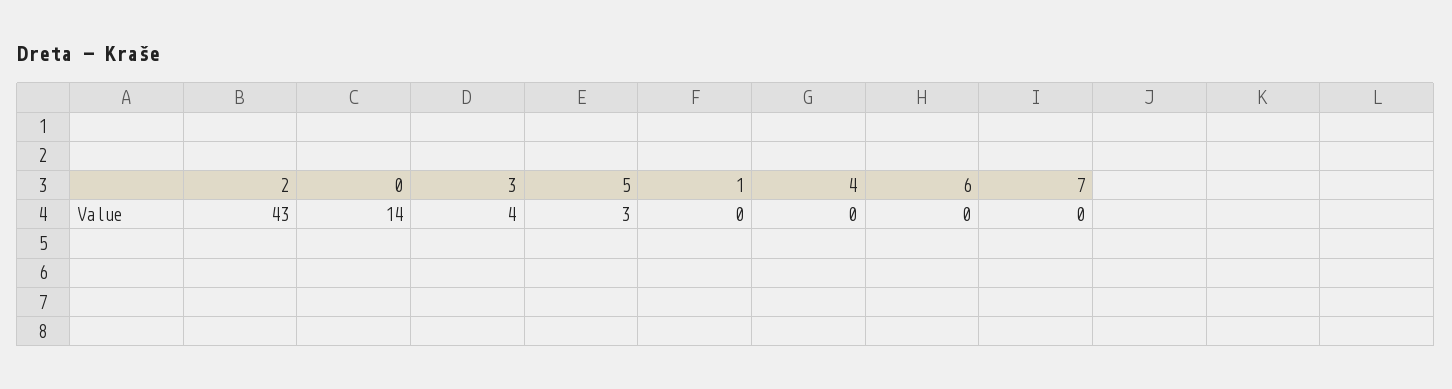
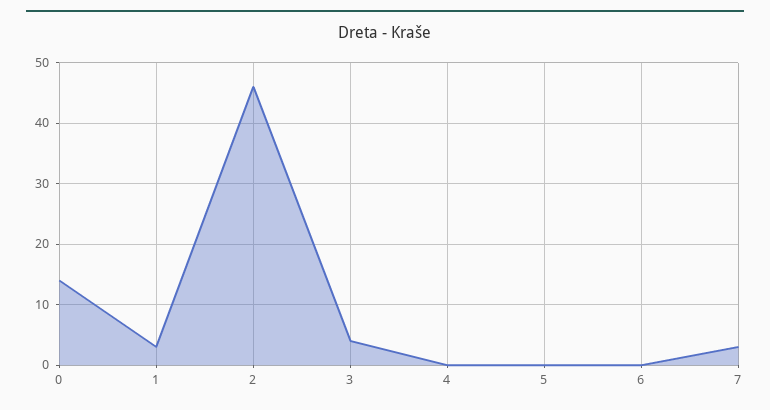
  {
-   "2": 43,
+   "2": 46,
    "0": 14,
    "3": 4,
-   "5": 3,
+   "5": 0,
-   "1": 0,
+   "1": 3,
    "4": 0,
    "6": 0,
-   "7": 0
+   "7": 3
  }

